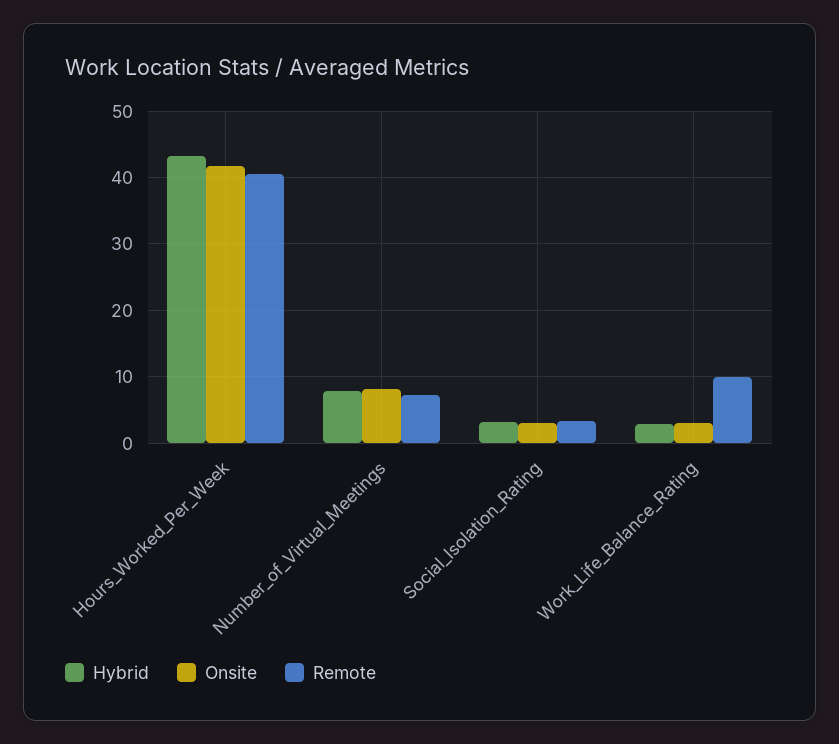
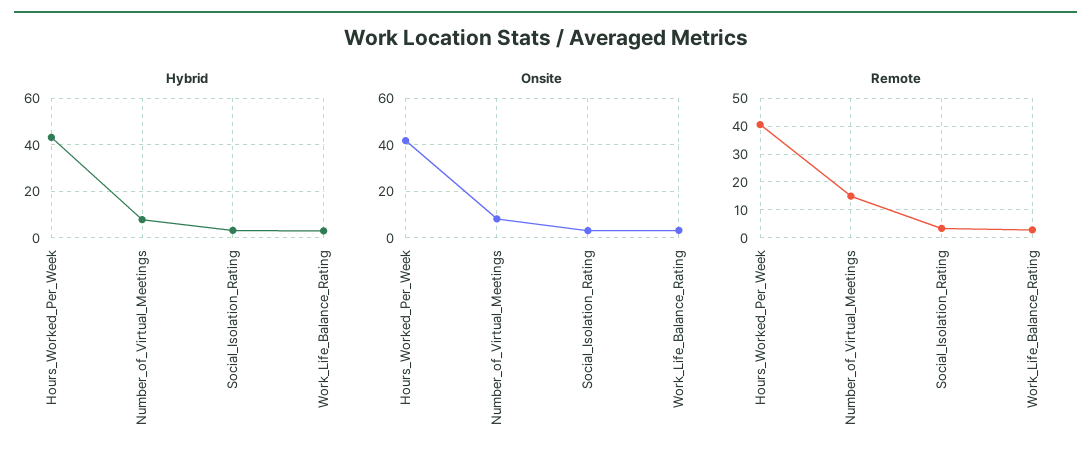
  {
    "Hybrid": {
      "Hours_Worked_Per_Week": 43,
      "Number_of_Virtual_Meetings": 8,
      "Social_Isolation_Rating": 3,
      "Work_Life_Balance_Rating": 3
    },
    "Onsite": {
      "Hours_Worked_Per_Week": 42,
      "Number_of_Virtual_Meetings": 8,
      "Social_Isolation_Rating": 3,
      "Work_Life_Balance_Rating": 3
    },
    "Remote": {
      "Hours_Worked_Per_Week": 41,
-     "Number_of_Virtual_Meetings": 7,
+     "Number_of_Virtual_Meetings": 15,
      "Social_Isolation_Rating": 3,
-     "Work_Life_Balance_Rating": 10
+     "Work_Life_Balance_Rating": 2.5
    }
  }

